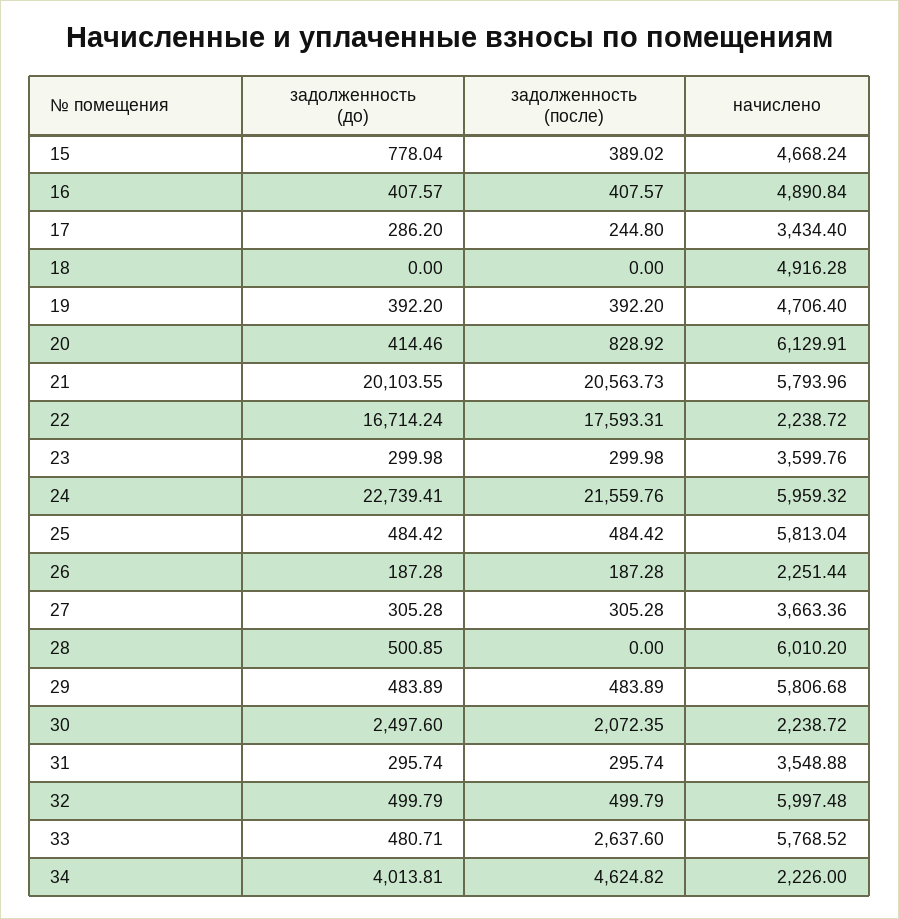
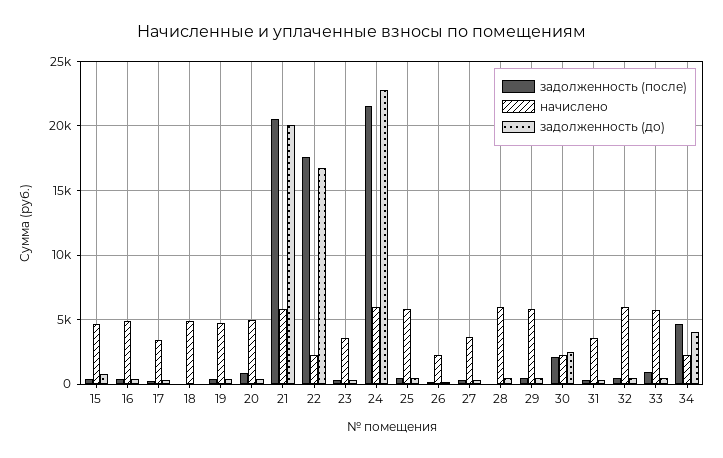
  {
    "задолженность (до)": {
      "15": 778.04,
      "16": 407.57,
      "17": 286.2,
      "18": 0,
      "19": 392.2,
      "20": 414.46,
      "21": 20103.55,
      "22": 16714.24,
      "23": 299.98,
      "24": 22739.41,
      "25": 484.42,
      "26": 187.28,
      "27": 305.28,
      "28": 500.85,
      "29": 483.89,
      "30": 2497.6,
      "31": 295.74,
      "32": 499.79,
      "33": 480.71,
      "34": 4013.81
    },
    "задолженность (после)": {
      "15": 389.02,
      "16": 407.57,
      "17": 244.8,
      "18": 0,
      "19": 392.2,
      "20": 828.92,
      "21": 20563.73,
      "22": 17593.31,
      "23": 299.98,
      "24": 21559.76,
      "25": 484.42,
      "26": 187.28,
      "27": 305.28,
      "28": 0,
      "29": 483.89,
      "30": 2072.35,
      "31": 295.74,
      "32": 499.79,
-     "33": 2637.6,
+     "33": 1000,
      "34": 4624.82
    },
    "начислено": {
      "15": 4668.24,
      "16": 4890.84,
      "17": 3434.4,
      "18": 4916.28,
      "19": 4706.4,
-     "20": 6129.91,
+     "20": 5000,
      "21": 5793.96,
      "22": 2238.72,
      "23": 3599.76,
      "24": 5959.32,
      "25": 5813.04,
      "26": 2251.44,
      "27": 3663.36,
      "28": 6010.2,
      "29": 5806.68,
      "30": 2238.72,
      "31": 3548.88,
      "32": 5997.48,
      "33": 5768.52,
      "34": 2226
    }
  }

